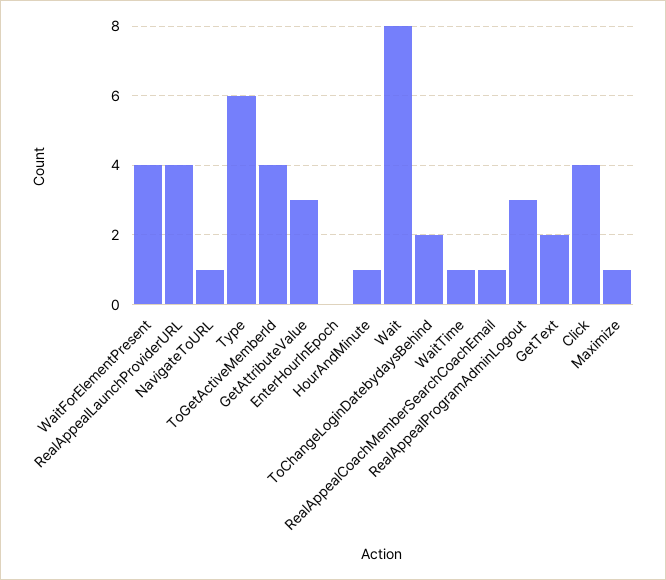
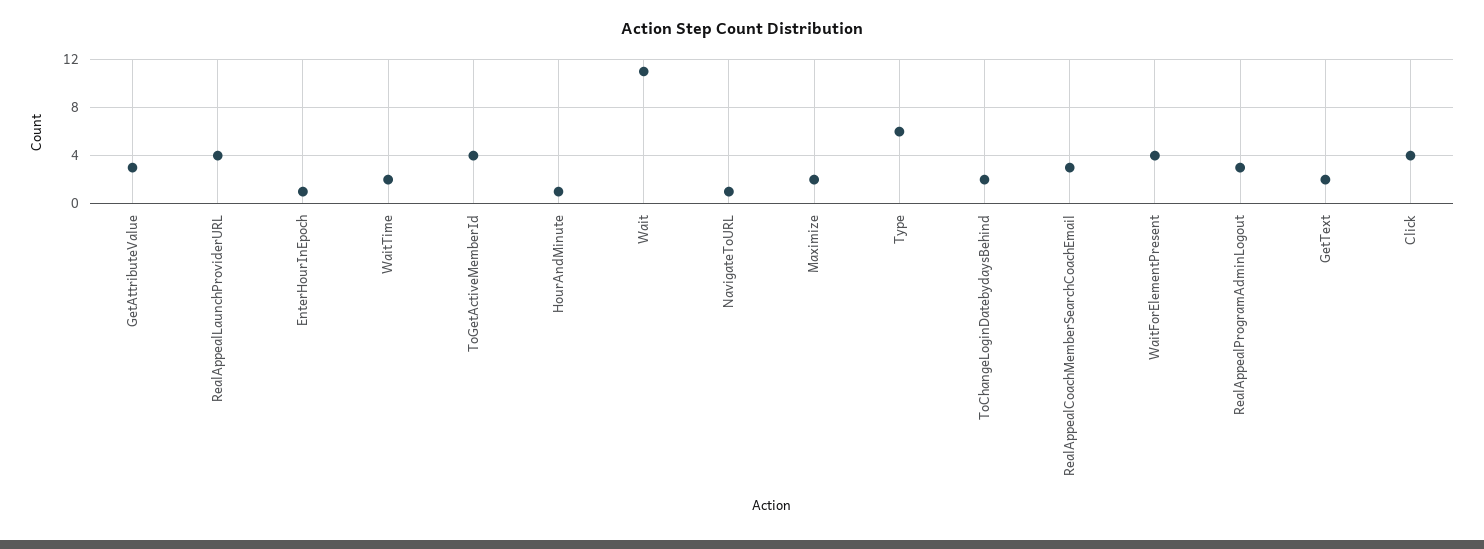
  {
    "WaitForElementPresent": 4,
    "RealAppealLaunchProviderURL": 4,
    "NavigateToURL": 1,
    "Type": 6,
    "ToGetActiveMemberId": 4,
    "GetAttributeValue": 3,
-   "EnterHourInEpoch": 0,
+   "EnterHourInEpoch": 1,
    "HourAndMinute": 1,
-   "Wait": 8,
+   "Wait": 11,
    "ToChangeLoginDatebydaysBehind": 2,
-   "WaitTime": 1,
+   "WaitTime": 2,
-   "RealAppealCoachMemberSearchCoachEmail": 1,
+   "RealAppealCoachMemberSearchCoachEmail": 3,
    "RealAppealProgramAdminLogout": 3,
    "GetText": 2,
    "Click": 4,
-   "Maximize": 1
+   "Maximize": 2
  }

